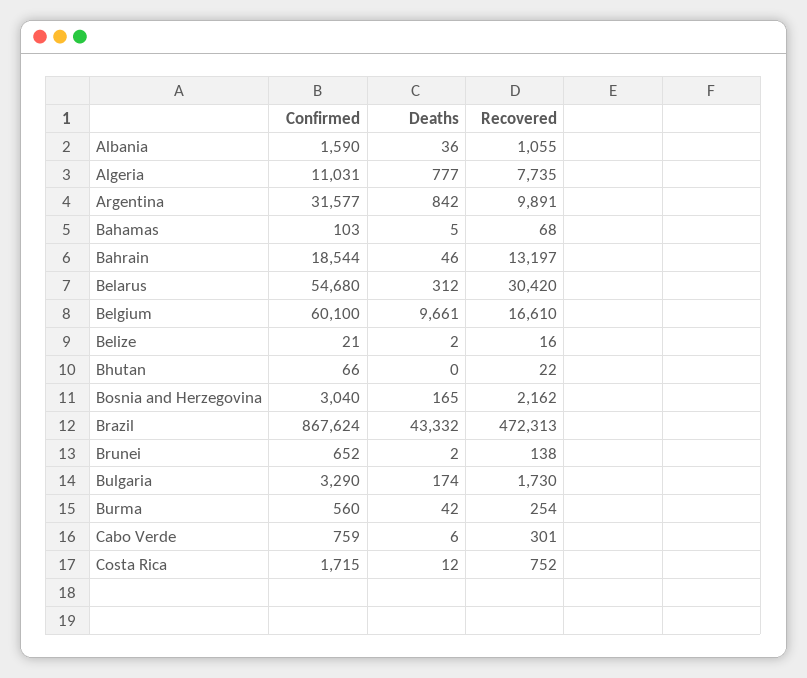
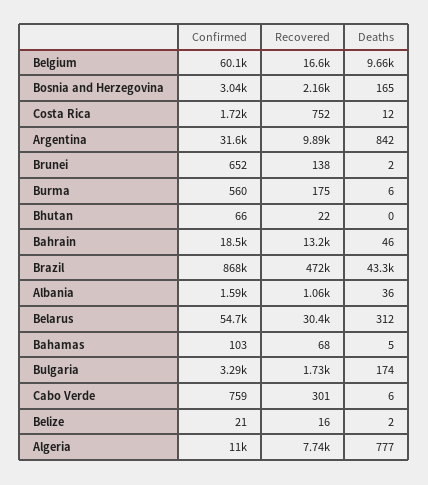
  {
    "Confirmed": {
      "Albania": 1590,
      "Algeria": 11031,
      "Argentina": 31577,
      "Bahamas": 103,
      "Bahrain": 18544,
      "Belarus": 54680,
      "Belgium": 60100,
      "Belize": 21,
      "Bhutan": 66,
      "Bosnia and Herzegovina": 3040,
      "Brazil": 867624,
      "Brunei": 652,
      "Bulgaria": 3290,
      "Burma": 560,
      "Cabo Verde": 759,
      "Costa Rica": 1715
    },
    "Deaths": {
      "Albania": 36,
      "Algeria": 777,
      "Argentina": 842,
      "Bahamas": 5,
      "Bahrain": 46,
      "Belarus": 312,
      "Belgium": 9661,
      "Belize": 2,
      "Bhutan": 0,
      "Bosnia and Herzegovina": 165,
      "Brazil": 43332,
      "Brunei": 2,
      "Bulgaria": 174,
-     "Burma": 42,
+     "Burma": 6,
      "Cabo Verde": 6,
      "Costa Rica": 12
    },
    "Recovered": {
      "Albania": 1055,
      "Algeria": 7735,
      "Argentina": 9891,
      "Bahamas": 68,
      "Bahrain": 13197,
      "Belarus": 30420,
      "Belgium": 16610,
      "Belize": 16,
      "Bhutan": 22,
      "Bosnia and Herzegovina": 2162,
      "Brazil": 472313,
      "Brunei": 138,
      "Bulgaria": 1730,
-     "Burma": 254,
+     "Burma": 175,
      "Cabo Verde": 301,
      "Costa Rica": 752
    }
  }

